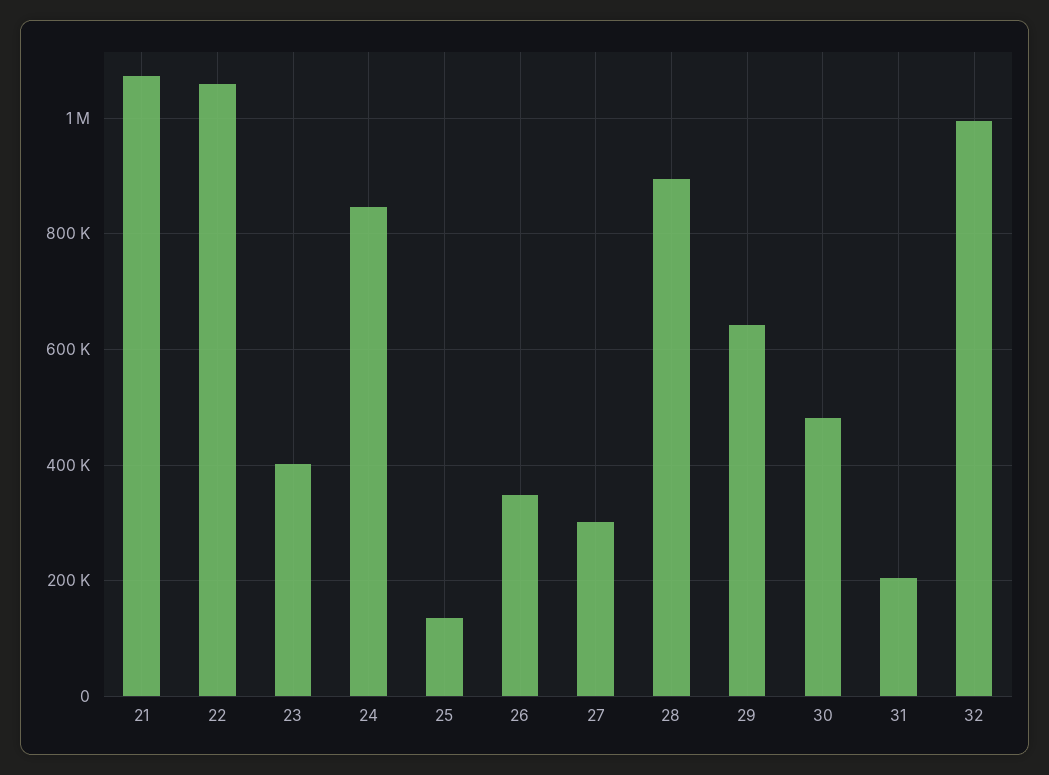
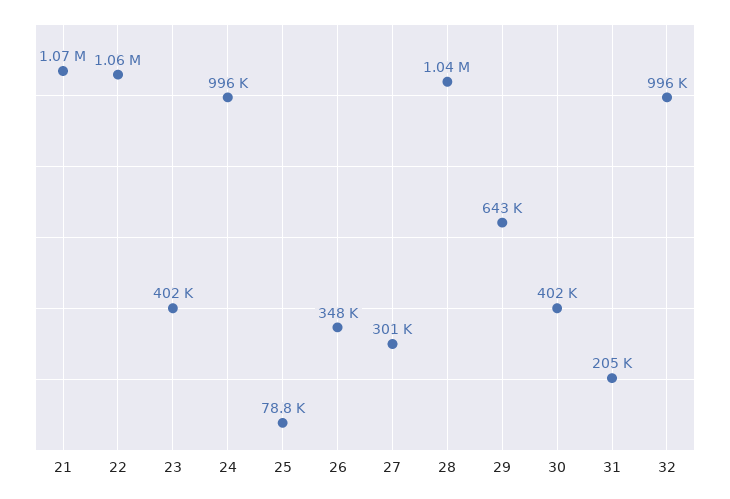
  {
    "21": 1070000,
    "22": 1060000,
    "23": 402000,
-   "24": 840000,
+   "24": 996000,
-   "25": 140000,
+   "25": 78800,
    "26": 348000,
    "27": 301000,
-   "28": 900000,
+   "28": 1040000,
    "29": 643000,
-   "30": 480000,
+   "30": 402000,
    "31": 205000,
    "32": 996000
  }

